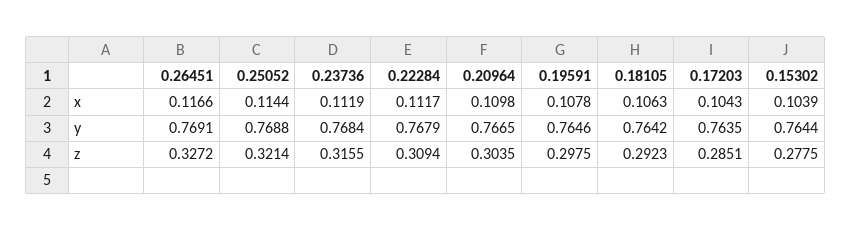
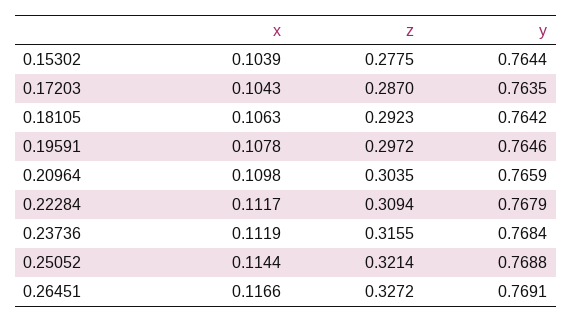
  {
    "0.26451": {
      "x": 0.1166,
      "y": 0.7691,
      "z": 0.3272
    },
    "0.25052": {
      "x": 0.1144,
      "y": 0.7688,
      "z": 0.3214
    },
    "0.23736": {
      "x": 0.1119,
      "y": 0.7684,
      "z": 0.3155
    },
    "0.22284": {
      "x": 0.1117,
      "y": 0.7679,
      "z": 0.3094
    },
    "0.20964": {
      "x": 0.1098,
-     "y": 0.7665,
+     "y": 0.7659,
      "z": 0.3035
    },
    "0.19591": {
      "x": 0.1078,
      "y": 0.7646,
-     "z": 0.2975
+     "z": 0.2972
    },
    "0.18105": {
      "x": 0.1063,
      "y": 0.7642,
      "z": 0.2923
    },
    "0.17203": {
      "x": 0.1043,
      "y": 0.7635,
-     "z": 0.2851
+     "z": 0.287
    },
    "0.15302": {
      "x": 0.1039,
      "y": 0.7644,
      "z": 0.2775
    }
  }

